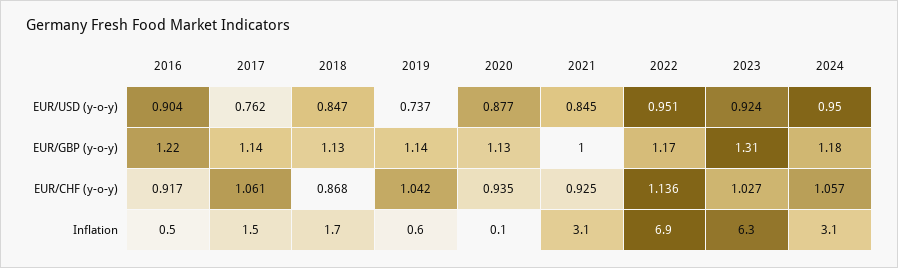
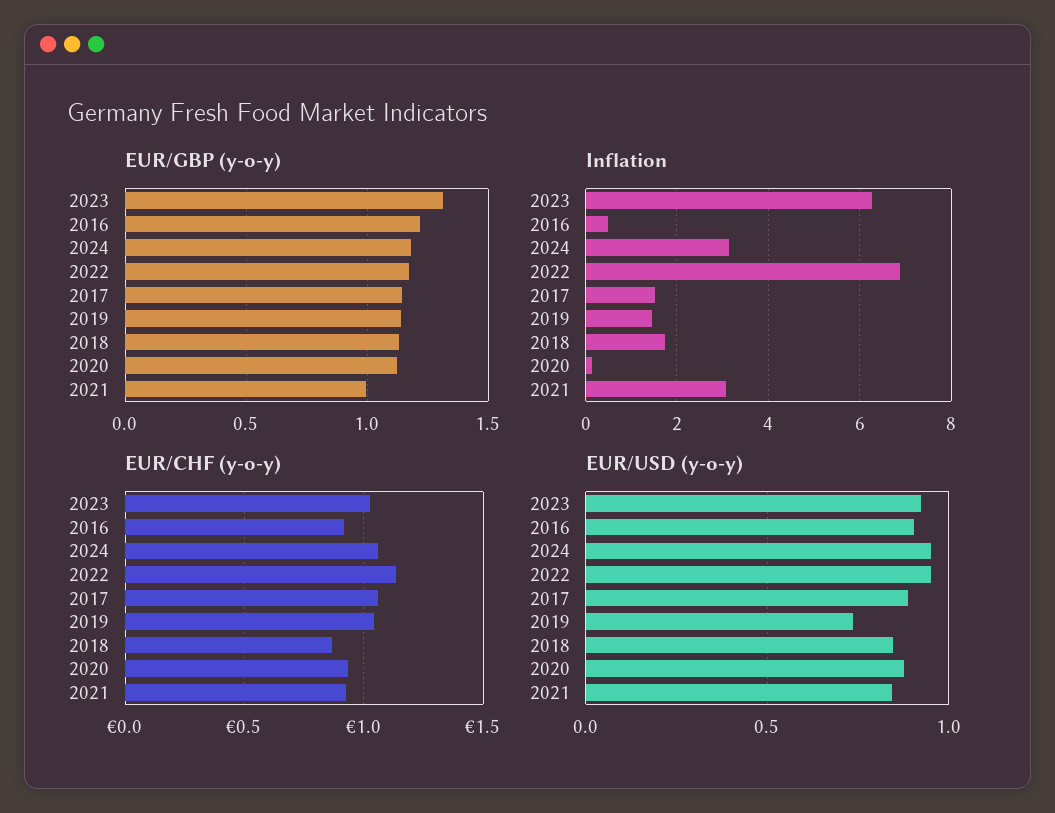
  {
    "EUR/USD (y-o-y)": {
      "2016": 0.904,
-     "2017": 0.762,
+     "2017": 0.9,
      "2018": 0.847,
      "2019": 0.737,
      "2020": 0.877,
      "2021": 0.845,
      "2022": 0.951,
      "2023": 0.924,
      "2024": 0.95
    },
    "EUR/GBP (y-o-y)": {
      "2016": 1.22,
      "2017": 1.14,
      "2018": 1.13,
      "2019": 1.14,
      "2020": 1.13,
      "2021": 1,
      "2022": 1.17,
      "2023": 1.31,
      "2024": 1.18
    },
    "EUR/CHF (y-o-y)": {
      "2016": 0.917,
      "2017": 1.061,
      "2018": 0.868,
      "2019": 1.042,
      "2020": 0.935,
      "2021": 0.925,
      "2022": 1.136,
      "2023": 1.027,
      "2024": 1.057
    },
    "Inflation": {
      "2016": 0.5,
      "2017": 1.5,
      "2018": 1.7,
-     "2019": 0.6,
+     "2019": 1.4,
      "2020": 0.1,
      "2021": 3.1,
      "2022": 6.9,
      "2023": 6.3,
      "2024": 3.1
    }
  }

